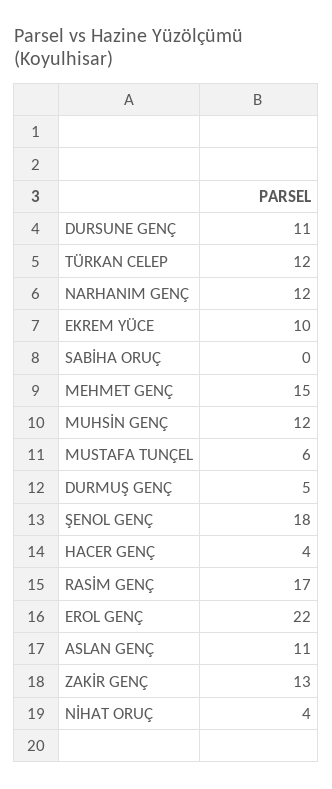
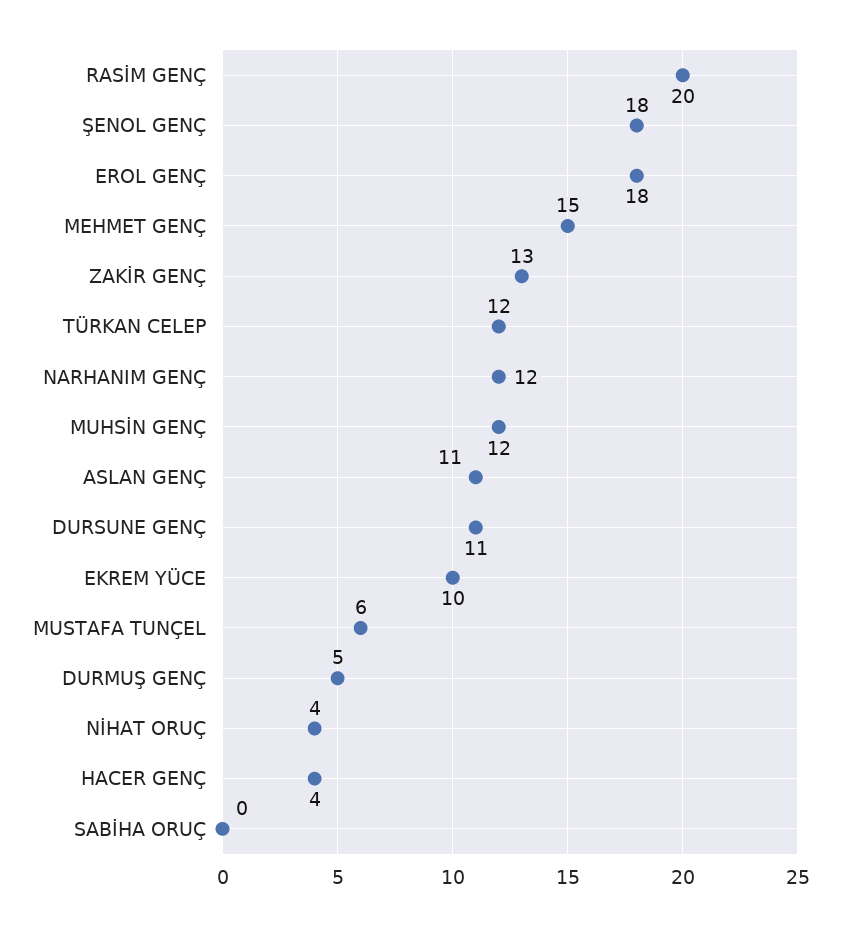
  {
    "DURSUNE GENÇ": 11,
    "TÜRKAN CELEP": 12,
    "NARHANIM GENÇ": 12,
    "EKREM YÜCE": 10,
    "SABİHA ORUÇ": 0,
    "MEHMET GENÇ": 15,
    "MUHSİN GENÇ": 12,
    "MUSTAFA TUNÇEL": 6,
    "DURMUŞ GENÇ": 5,
    "ŞENOL GENÇ": 18,
    "HACER GENÇ": 4,
-   "RASİM GENÇ": 17,
+   "RASİM GENÇ": 20,
-   "EROL GENÇ": 22,
+   "EROL GENÇ": 18,
    "ASLAN GENÇ": 11,
    "ZAKİR GENÇ": 13,
    "NİHAT ORUÇ": 4
  }

